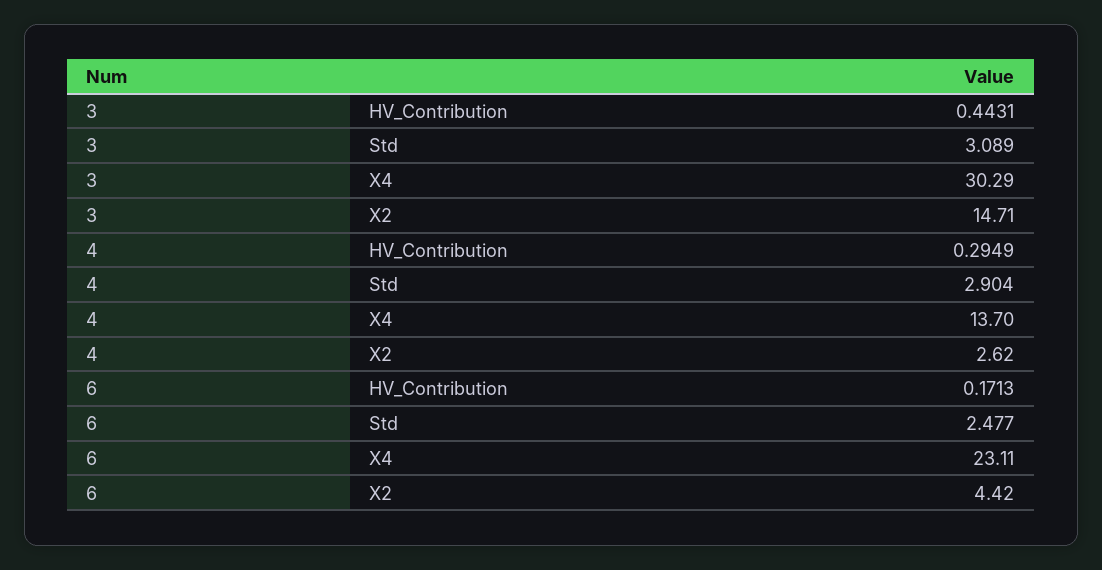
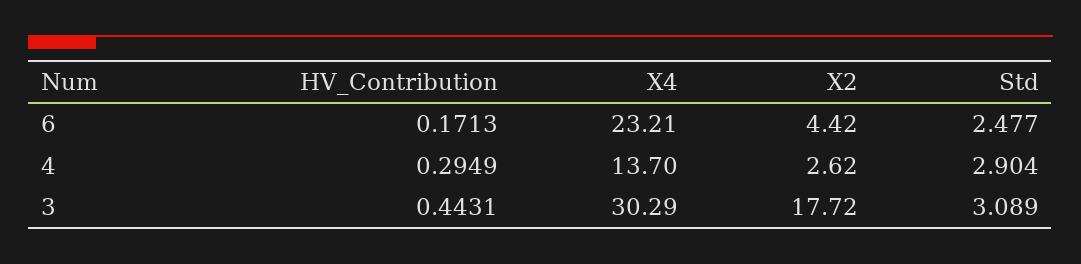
  {
    "3": {
      "HV_Contribution": 0.4431,
      "Std": 3.089,
      "X4": 30.29,
-     "X2": 14.71
+     "X2": 17.72
    },
    "4": {
      "HV_Contribution": 0.2949,
      "Std": 2.904,
      "X4": 13.7,
      "X2": 2.62
    },
    "6": {
      "HV_Contribution": 0.1713,
      "Std": 2.477,
-     "X4": 23.11,
+     "X4": 23.21,
      "X2": 4.42
    }
  }

